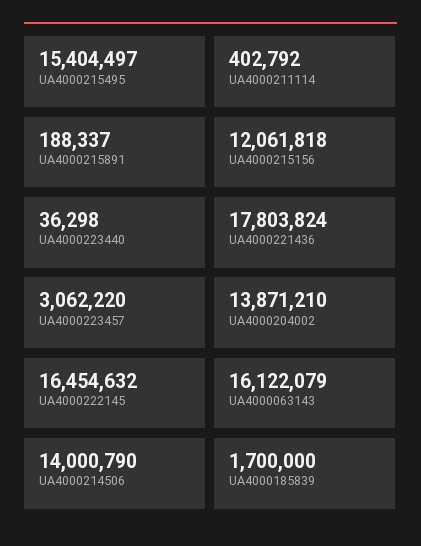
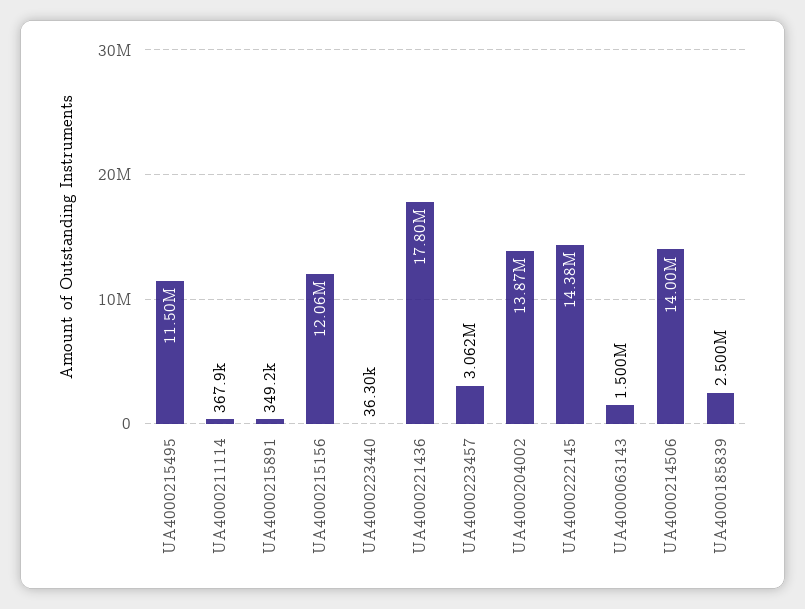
  {
-   "UA4000215495": 15404497,
+   "UA4000215495": 11500000,
-   "UA4000211114": 402792,
+   "UA4000211114": 367900,
-   "UA4000215891": 188337,
+   "UA4000215891": 349200,
    "UA4000215156": 12061818,
    "UA4000223440": 36298,
    "UA4000221436": 17803824,
    "UA4000223457": 3062220,
    "UA4000204002": 13871210,
-   "UA4000222145": 16454632,
+   "UA4000222145": 14380000,
-   "UA4000063143": 16122079,
+   "UA4000063143": 1500000,
    "UA4000214506": 14000790,
-   "UA4000185839": 1700000
+   "UA4000185839": 2500000
  }

